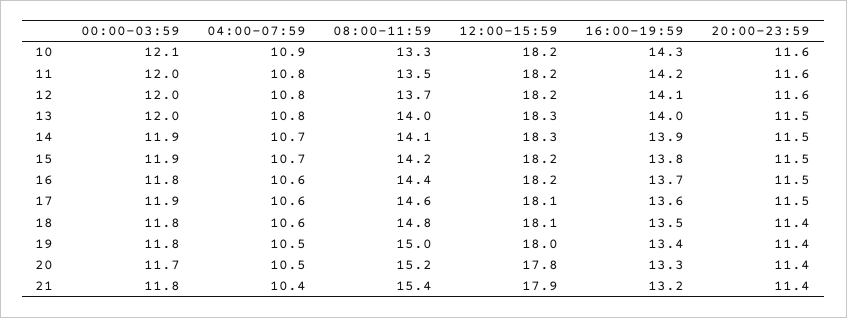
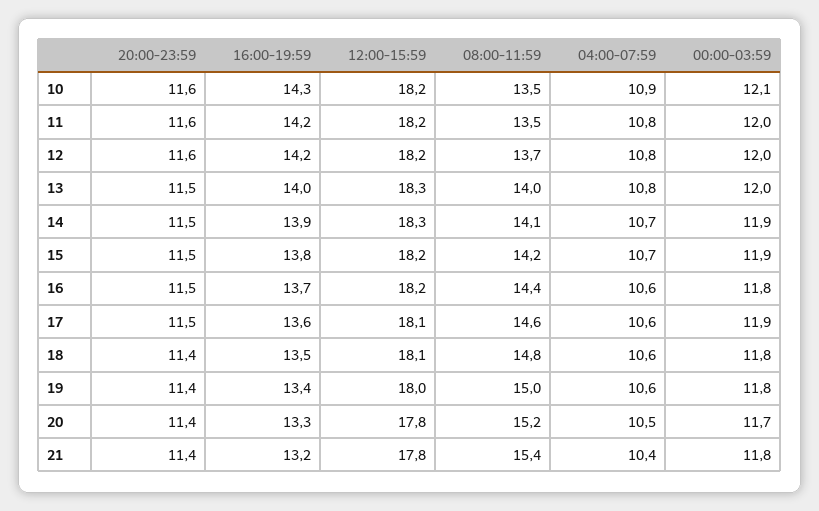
  {
    "00:00-03:59": {
      "10": 12.1,
      "11": 12,
      "12": 12,
      "13": 12,
      "14": 11.9,
      "15": 11.9,
      "16": 11.8,
      "17": 11.9,
      "18": 11.8,
      "19": 11.8,
      "20": 11.7,
      "21": 11.8
    },
    "04:00-07:59": {
      "10": 10.9,
      "11": 10.8,
      "12": 10.8,
      "13": 10.8,
      "14": 10.7,
      "15": 10.7,
      "16": 10.6,
      "17": 10.6,
      "18": 10.6,
-     "19": 10.5,
+     "19": 10.6,
      "20": 10.5,
      "21": 10.4
    },
    "08:00-11:59": {
-     "10": 13.3,
+     "10": 13.5,
      "11": 13.5,
      "12": 13.7,
      "13": 14,
      "14": 14.1,
      "15": 14.2,
      "16": 14.4,
      "17": 14.6,
      "18": 14.8,
      "19": 15,
      "20": 15.2,
      "21": 15.4
    },
    "12:00-15:59": {
      "10": 18.2,
      "11": 18.2,
      "12": 18.2,
      "13": 18.3,
      "14": 18.3,
      "15": 18.2,
      "16": 18.2,
      "17": 18.1,
      "18": 18.1,
      "19": 18,
      "20": 17.8,
-     "21": 17.9
+     "21": 17.8
    },
    "16:00-19:59": {
      "10": 14.3,
      "11": 14.2,
-     "12": 14.1,
+     "12": 14.2,
      "13": 14,
      "14": 13.9,
      "15": 13.8,
      "16": 13.7,
      "17": 13.6,
      "18": 13.5,
      "19": 13.4,
      "20": 13.3,
      "21": 13.2
    },
    "20:00-23:59": {
      "10": 11.6,
      "11": 11.6,
      "12": 11.6,
      "13": 11.5,
      "14": 11.5,
      "15": 11.5,
      "16": 11.5,
      "17": 11.5,
      "18": 11.4,
      "19": 11.4,
      "20": 11.4,
      "21": 11.4
    }
  }

